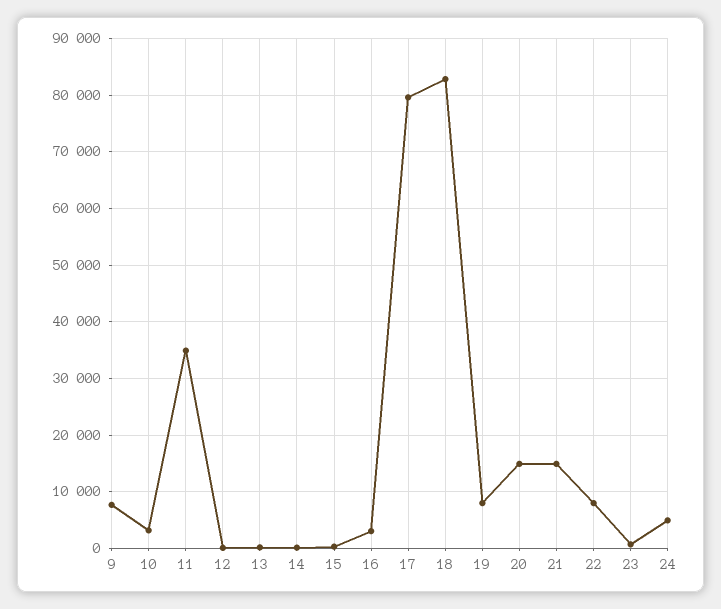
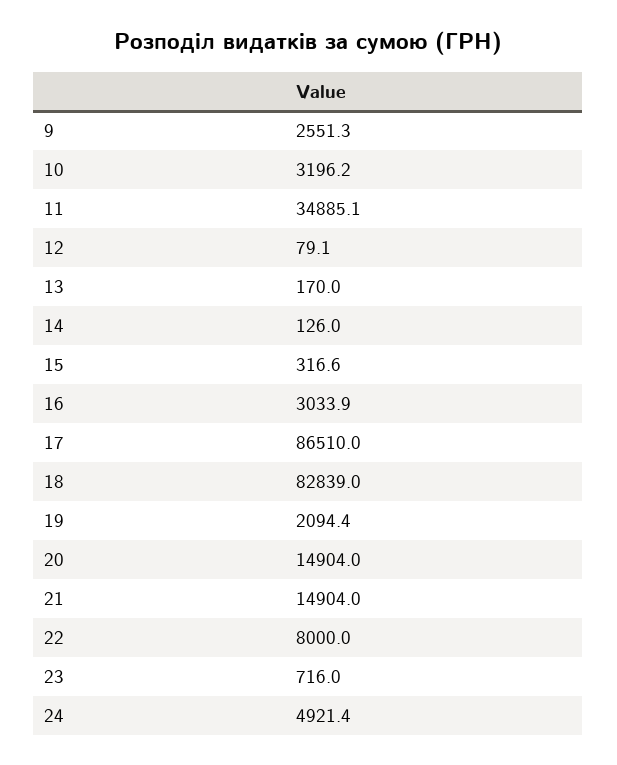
  {
-   "9": 8000,
+   "9": 2551.3,
    "10": 3196.2,
    "11": 34885.1,
    "12": 79.1,
    "13": 170,
    "14": 126,
    "15": 316.6,
    "16": 3033.9,
-   "17": 80000,
+   "17": 86510,
    "18": 82839,
-   "19": 8000,
+   "19": 2094.4,
    "20": 14904,
    "21": 14904,
    "22": 8000,
    "23": 716,
    "24": 4921.4
  }

